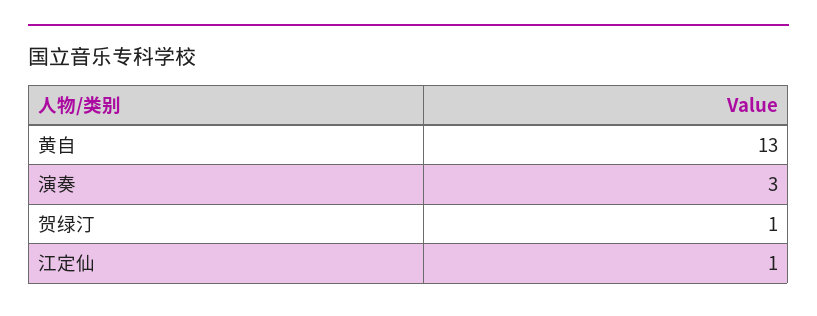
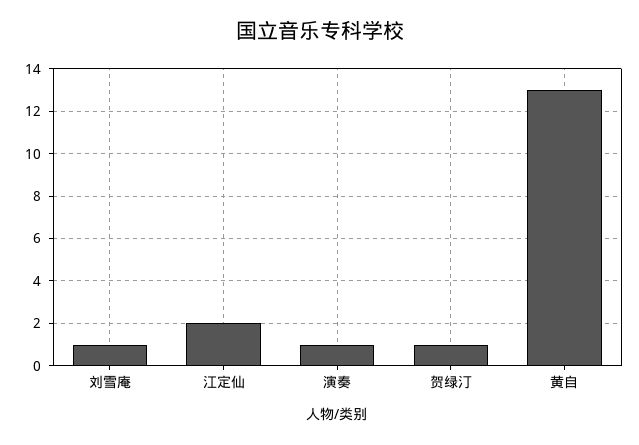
  {
    "黄自": 13,
-   "演奏": 3,
+   "演奏": 1,
    "贺绿汀": 1,
-   "江定仙": 1
+   "江定仙": 2,
+   "刘雪庵": 1
  }

